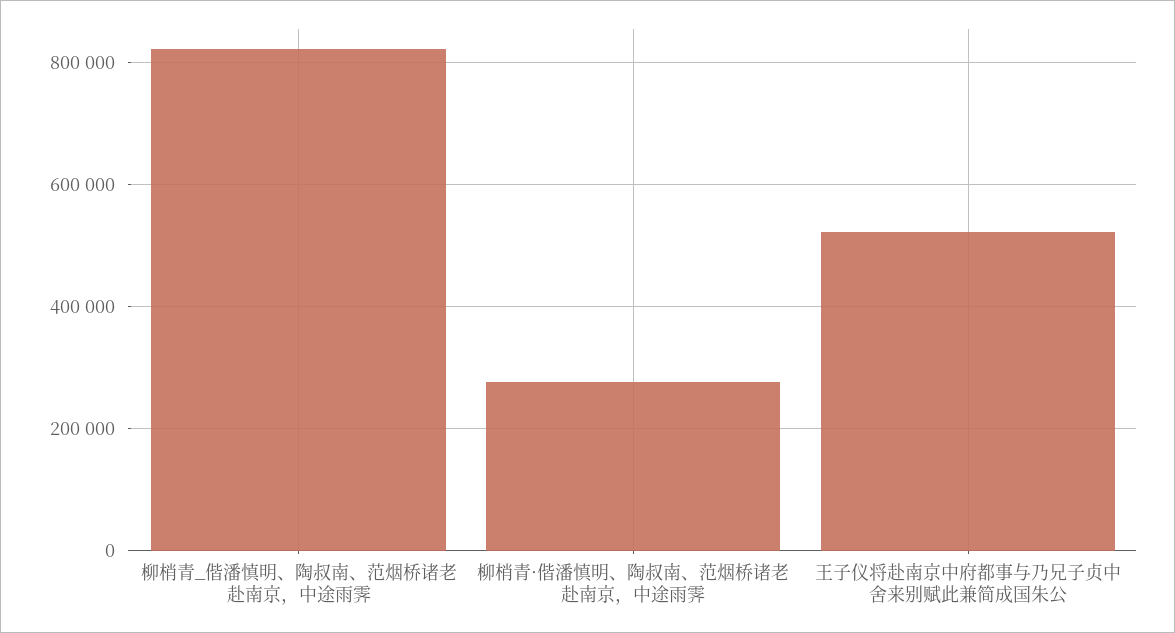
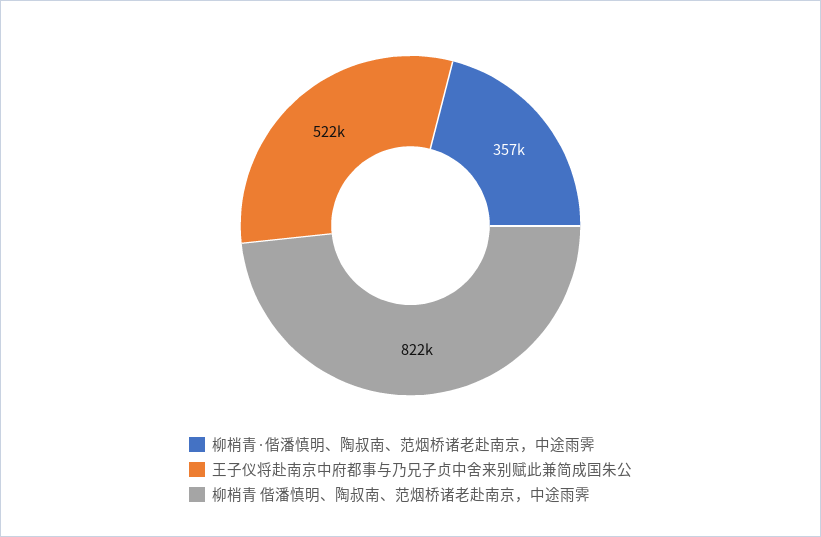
  {
    "柳梢青_偕潘慎明、陶叔南、范烟桥诸老赴南京，中途雨霁": 822000,
-   "柳梢青·偕潘慎明、陶叔南、范烟桥诸老赴南京，中途雨霁": 280000,
+   "柳梢青·偕潘慎明、陶叔南、范烟桥诸老赴南京，中途雨霁": 357000,
    "王子仪将赴南京中府都事与乃兄子贞中舍来别赋此兼简成国朱公": 522000
  }

